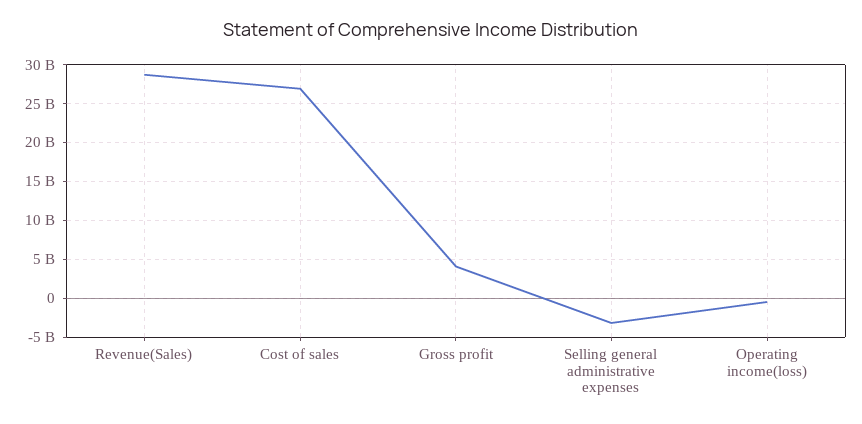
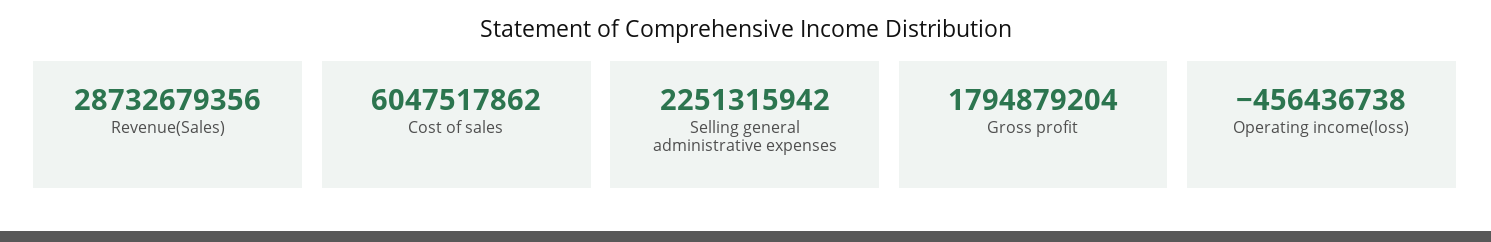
  {
    "Revenue(Sales)": 28732679356,
-   "Cost of sales": 27000000000,
+   "Cost of sales": 6047517862,
-   "Gross profit": 4000000000,
+   "Gross profit": 1794879204,
-   "Selling general administrative expenses": -3000000000,
+   "Selling general administrative expenses": 2251315942,
    "Operating income(loss)": -456436738
  }

